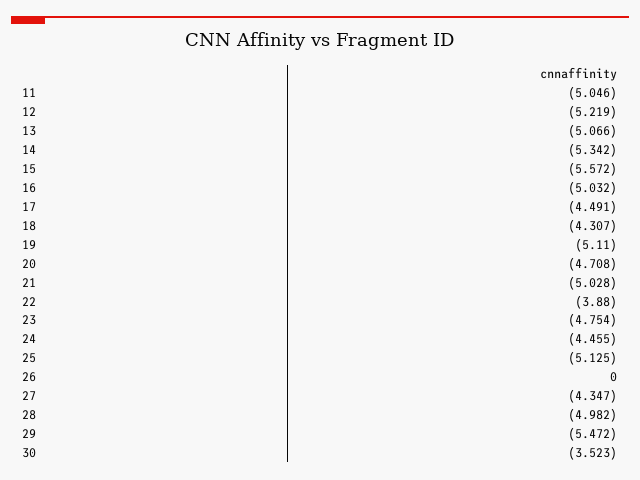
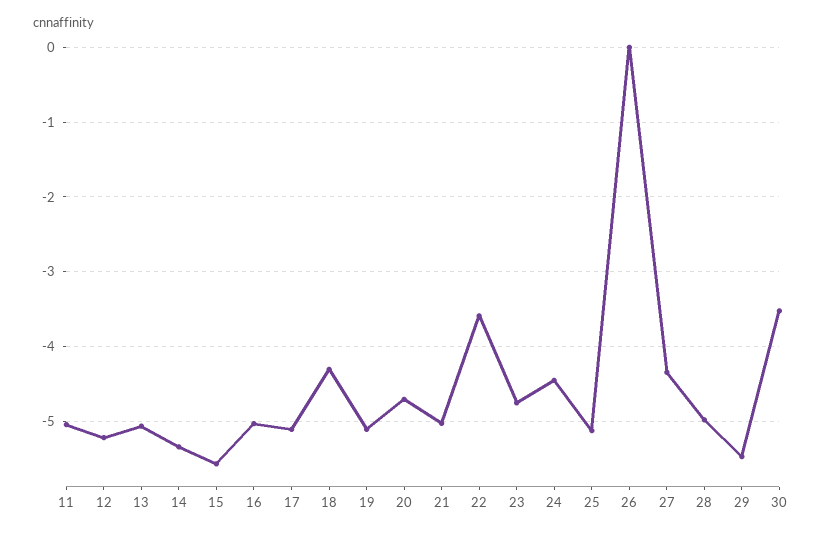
  {
    "11": -5.046,
    "12": -5.219,
    "13": -5.066,
    "14": -5.342,
    "15": -5.572,
    "16": -5.032,
-   "17": -4.491,
+   "17": -5.1,
    "18": -4.307,
    "19": -5.11,
    "20": -4.708,
    "21": -5.028,
-   "22": -3.88,
+   "22": -3.6,
    "23": -4.754,
    "24": -4.455,
    "25": -5.125,
    "26": 0,
    "27": -4.347,
    "28": -4.982,
    "29": -5.472,
    "30": -3.523
  }

